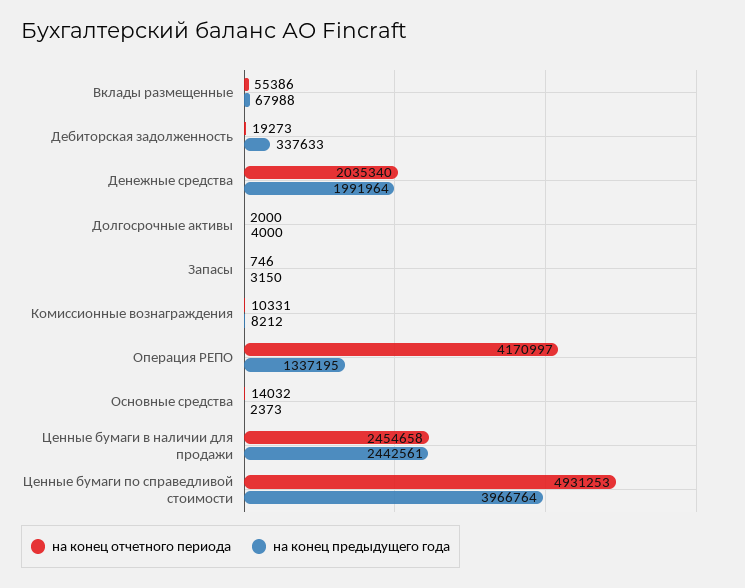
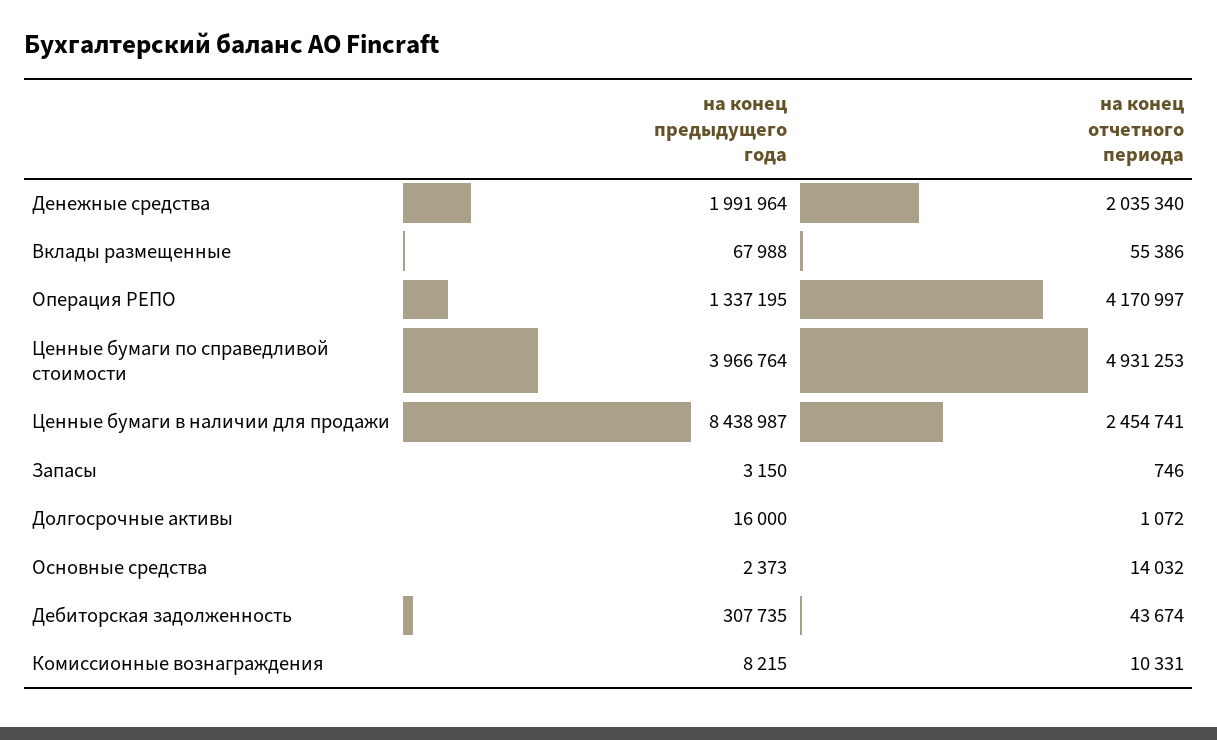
  {
    "на конец отчетного периода": {
      "Вклады размещенные": 55386,
-     "Дебиторская задолженность": 19273,
+     "Дебиторская задолженность": 43674,
      "Денежные средства": 2035340,
-     "Долгосрочные активы": 2000,
+     "Долгосрочные активы": 1072,
      "Запасы": 746,
      "Комиссионные вознаграждения": 10331,
      "Операция РЕПО": 4170997,
      "Основные средства": 14032,
-     "Ценные бумаги в наличии для продажи": 2454658,
+     "Ценные бумаги в наличии для продажи": 2454741,
      "Ценные бумаги по справедливой стоимости": 4931253
    },
    "на конец предыдущего года": {
      "Вклады размещенные": 67988,
-     "Дебиторская задолженность": 337633,
+     "Дебиторская задолженность": 307735,
      "Денежные средства": 1991964,
-     "Долгосрочные активы": 4000,
+     "Долгосрочные активы": 16000,
      "Запасы": 3150,
-     "Комиссионные вознаграждения": 8212,
+     "Комиссионные вознаграждения": 8215,
      "Операция РЕПО": 1337195,
      "Основные средства": 2373,
-     "Ценные бумаги в наличии для продажи": 2442561,
+     "Ценные бумаги в наличии для продажи": 8438987,
      "Ценные бумаги по справедливой стоимости": 3966764
    }
  }

